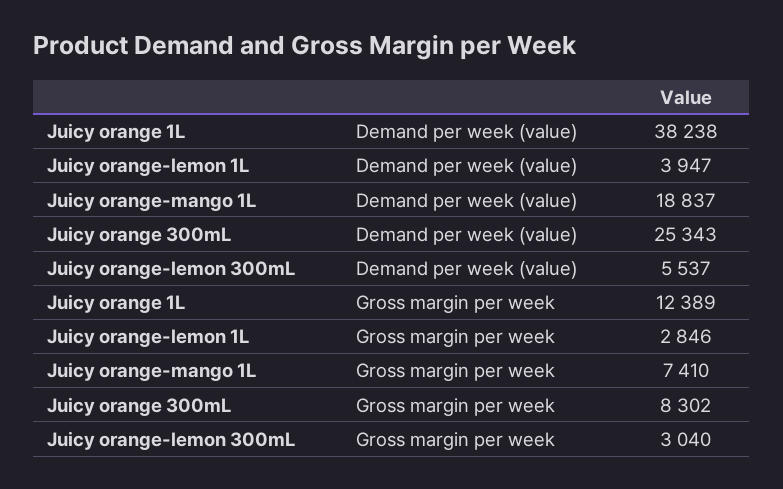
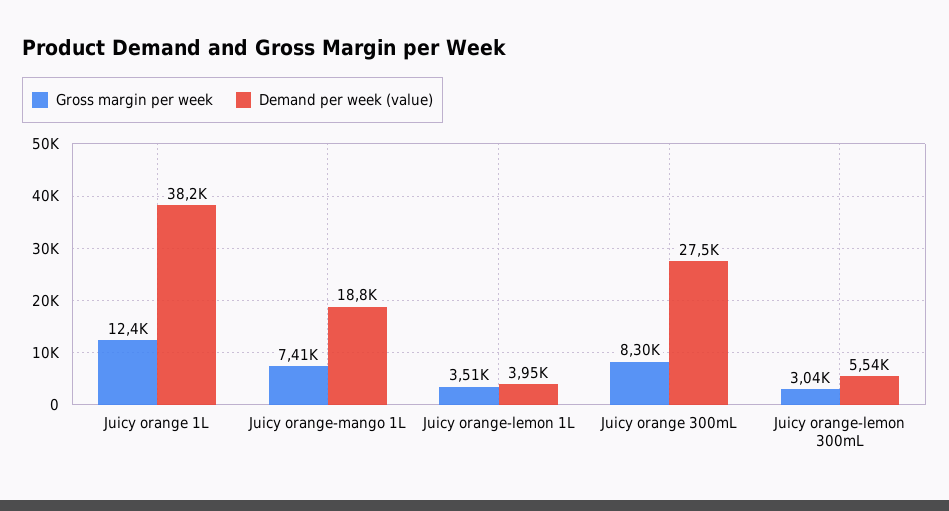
  {
    "Demand per week (value)": {
      "Juicy orange 1L": 38238,
      "Juicy orange-lemon 1L": 3947,
      "Juicy orange-mango 1L": 18837,
-     "Juicy orange 300mL": 25343,
+     "Juicy orange 300mL": 27500,
      "Juicy orange-lemon 300mL": 5537
    },
    "Gross margin per week": {
      "Juicy orange 1L": 12389,
-     "Juicy orange-lemon 1L": 2846,
+     "Juicy orange-lemon 1L": 3510,
      "Juicy orange-mango 1L": 7410,
      "Juicy orange 300mL": 8302,
      "Juicy orange-lemon 300mL": 3040
    }
  }

